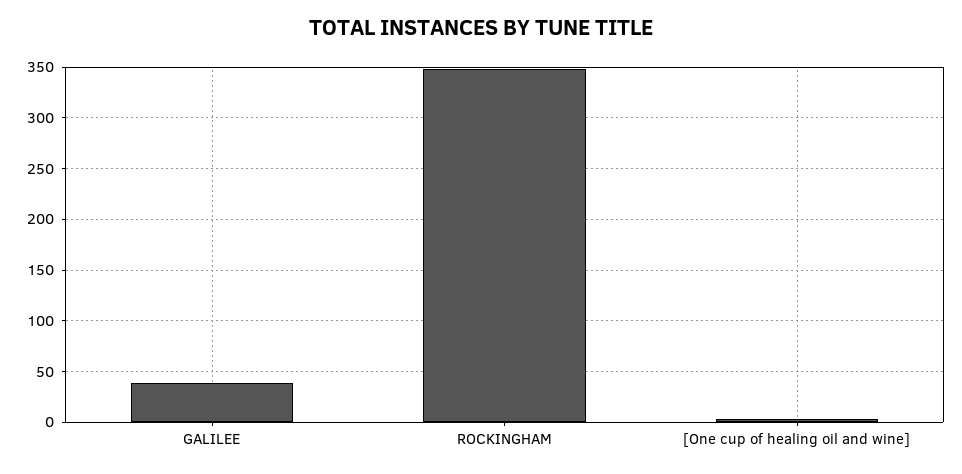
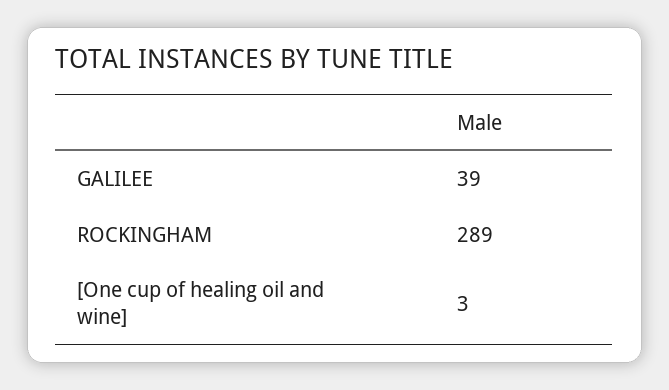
  {
    "GALILEE": 39,
-   "ROCKINGHAM": 350,
+   "ROCKINGHAM": 289,
    "[One cup of healing oil and wine]": 3
  }

